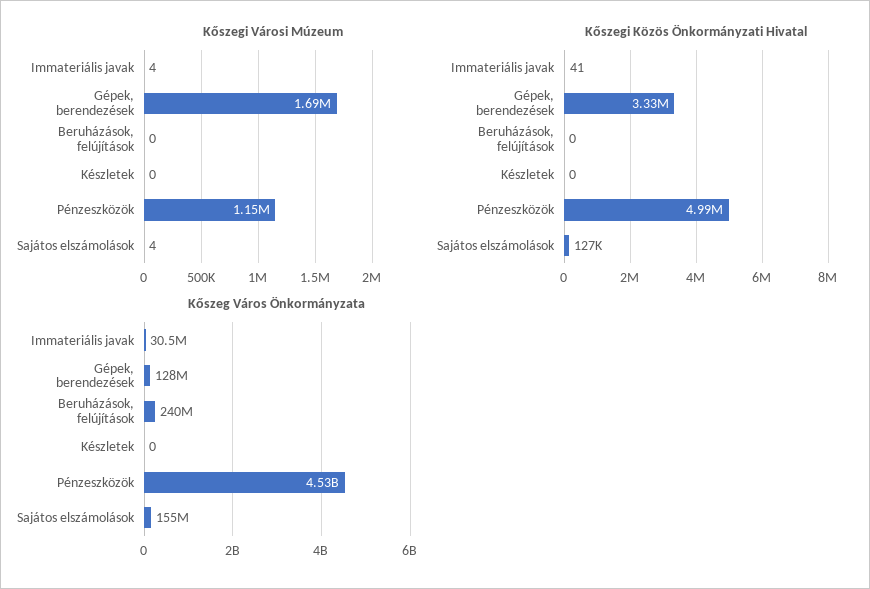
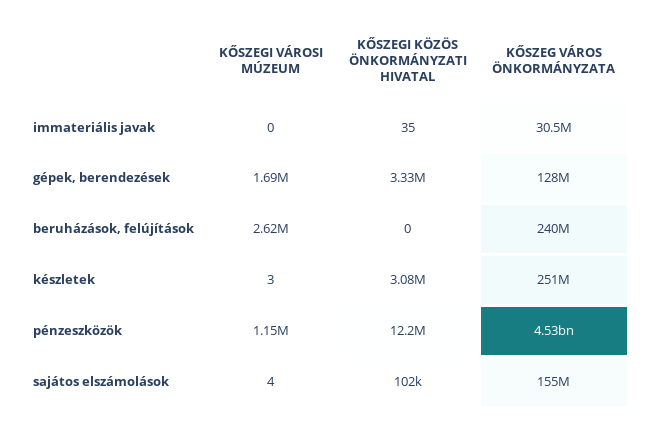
  {
    "Kőszegi Városi Múzeum": {
-     "Immateriális javak": 4,
+     "Immateriális javak": 0,
      "Gépek, berendezések": 1690000,
-     "Beruházások, felújítások": 0,
+     "Beruházások, felújítások": 2620000,
-     "Készletek": 0,
+     "Készletek": 3,
      "Pénzeszközök": 1150000,
      "Sajátos elszámolások": 4
    },
    "Kőszegi Közös Önkormányzati Hivatal": {
-     "Immateriális javak": 41,
+     "Immateriális javak": 35,
      "Gépek, berendezések": 3330000,
      "Beruházások, felújítások": 0,
-     "Készletek": 0,
+     "Készletek": 3080000,
-     "Pénzeszközök": 4990000,
+     "Pénzeszközök": 12200000,
-     "Sajátos elszámolások": 127000
+     "Sajátos elszámolások": 102000
    },
    "Kőszeg Város Önkormányzata": {
      "Immateriális javak": 30500000,
      "Gépek, berendezések": 128000000,
      "Beruházások, felújítások": 240000000,
-     "Készletek": 0,
+     "Készletek": 251000000,
      "Pénzeszközök": 4530000000,
      "Sajátos elszámolások": 155000000
    }
  }

